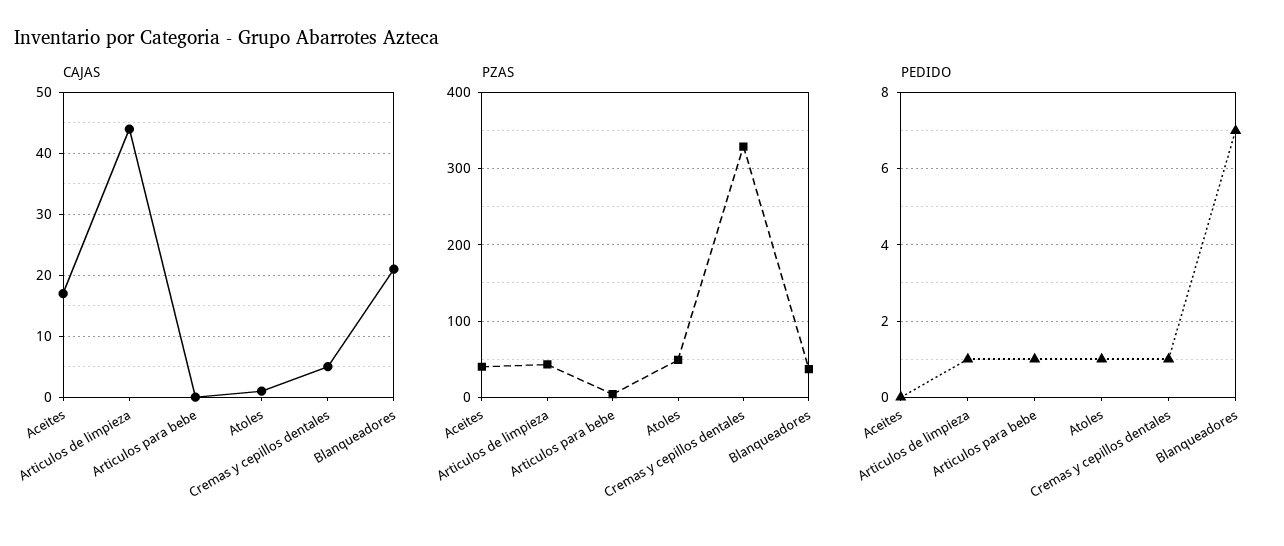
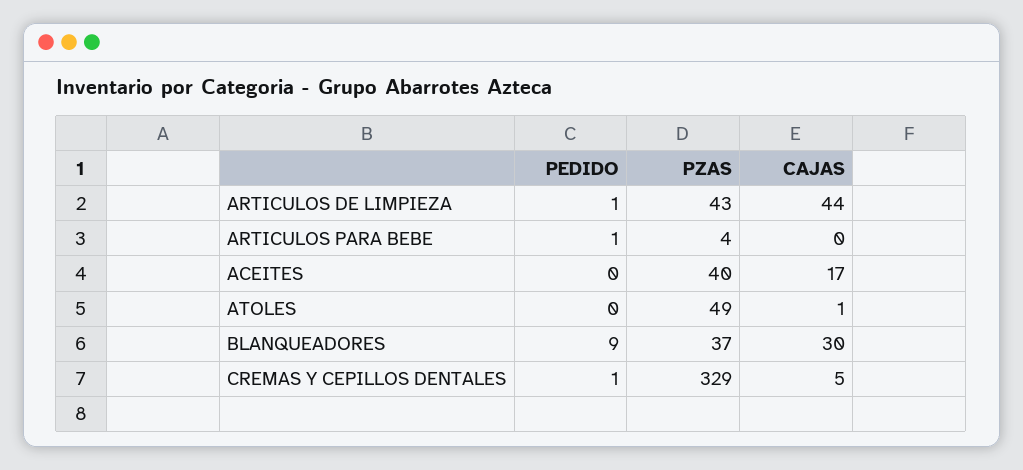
  {
    "CAJAS": {
      "Aceites": 17,
      "Articulos de limpieza": 44,
      "Articulos para bebe": 0,
      "Atoles": 1,
      "Cremas y cepillos dentales": 5,
-     "Blanqueadores": 21
+     "Blanqueadores": 30
    },
    "PZAS": {
      "Aceites": 40,
      "Articulos de limpieza": 43,
      "Articulos para bebe": 4,
      "Atoles": 49,
      "Cremas y cepillos dentales": 329,
      "Blanqueadores": 37
    },
    "PEDIDO": {
      "Aceites": 0,
      "Articulos de limpieza": 1,
      "Articulos para bebe": 1,
-     "Atoles": 1,
+     "Atoles": 0,
      "Cremas y cepillos dentales": 1,
-     "Blanqueadores": 7
+     "Blanqueadores": 9
    }
  }

